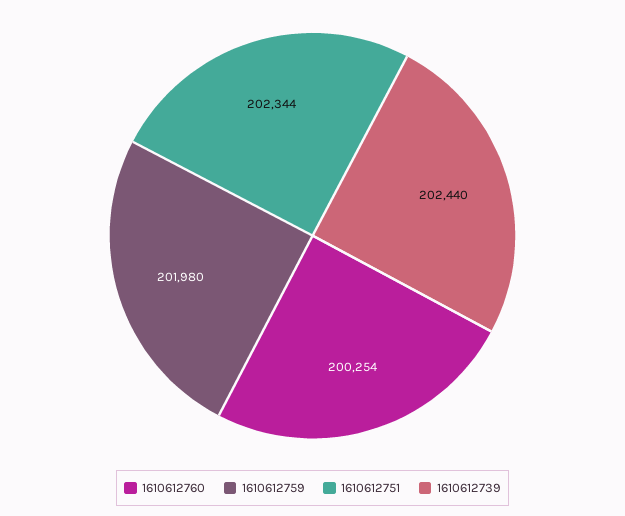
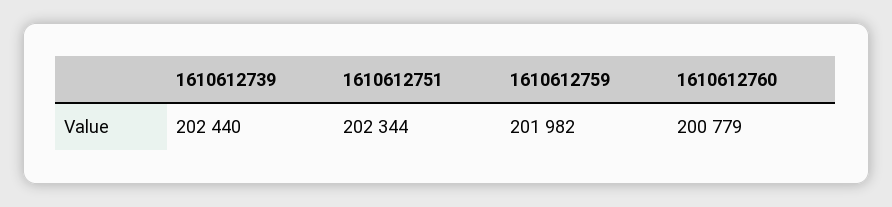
  {
-   "1610612760": 200254,
+   "1610612760": 200779,
-   "1610612759": 201980,
+   "1610612759": 201982,
    "1610612751": 202344,
    "1610612739": 202440
  }

